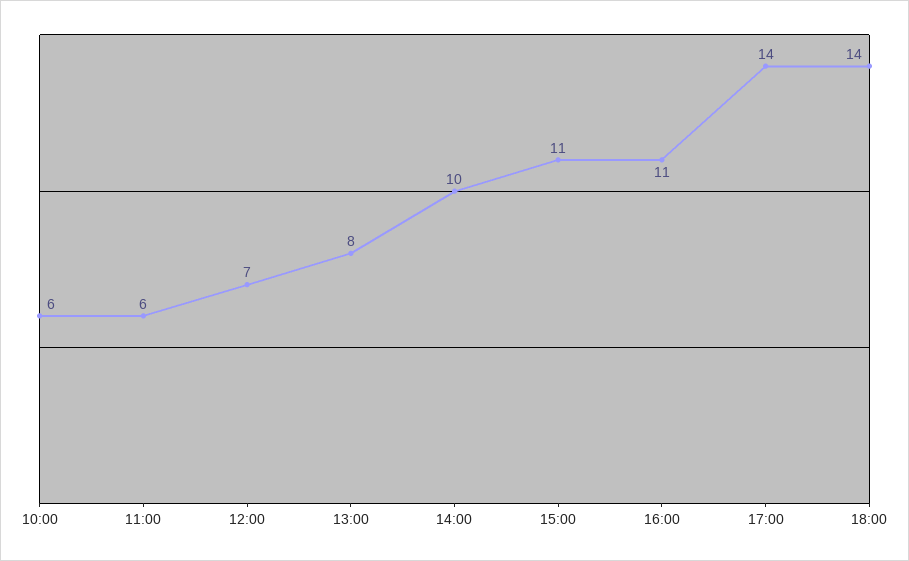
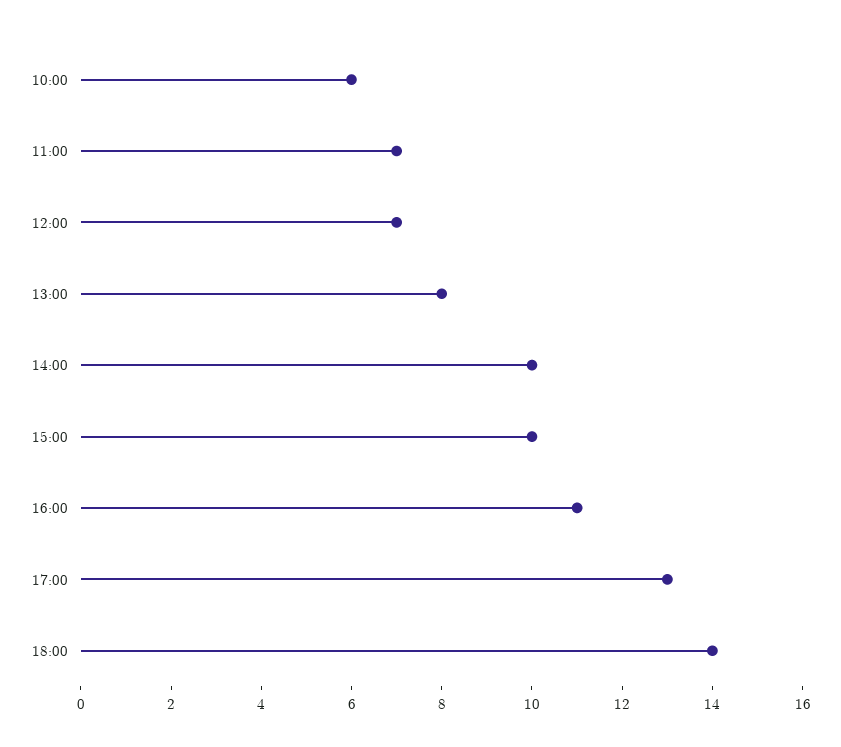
  {
    "10:00": 6,
-   "11:00": 6,
+   "11:00": 7,
    "12:00": 7,
    "13:00": 8,
    "14:00": 10,
-   "15:00": 11,
+   "15:00": 10,
    "16:00": 11,
-   "17:00": 14,
+   "17:00": 13,
    "18:00": 14
  }

